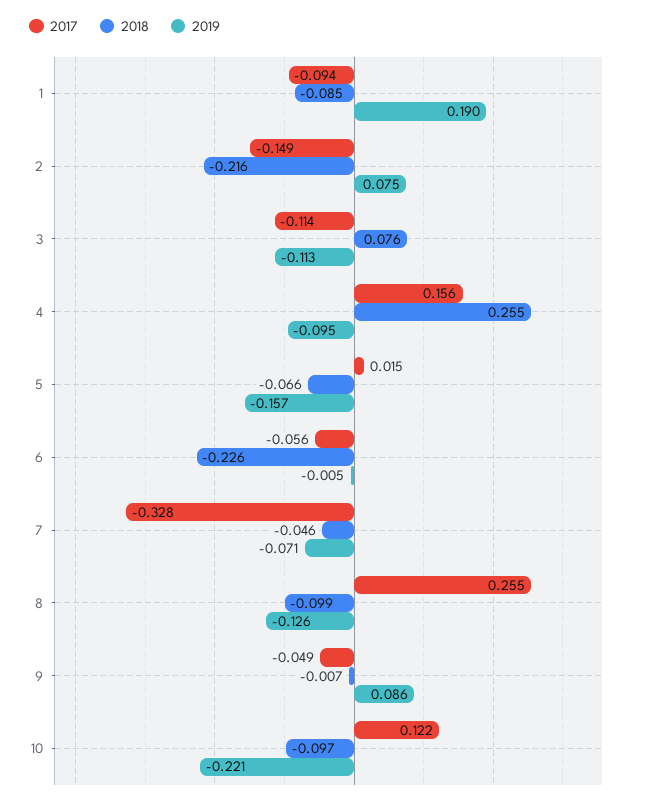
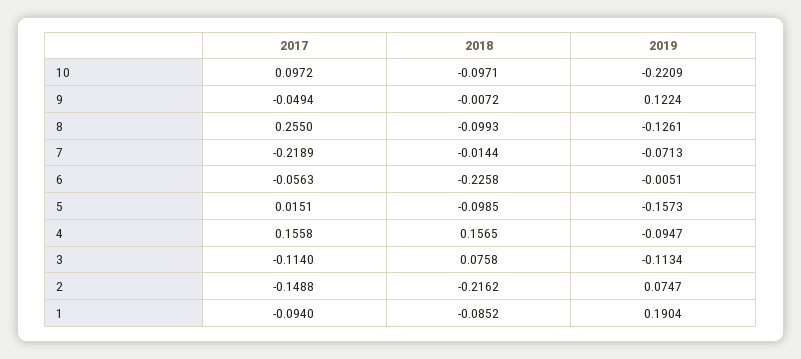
  {
    "2017": {
      "1": -0.094,
      "2": -0.1488,
      "3": -0.114,
      "4": 0.1558,
      "5": 0.0151,
      "6": -0.0563,
-     "7": -0.328,
+     "7": -0.2189,
      "8": 0.255,
      "9": -0.0494,
-     "10": 0.122
+     "10": 0.0972
    },
    "2018": {
      "1": -0.0852,
      "2": -0.2162,
      "3": 0.0758,
-     "4": 0.255,
+     "4": 0.1565,
-     "5": -0.066,
+     "5": -0.0985,
      "6": -0.2258,
-     "7": -0.046,
+     "7": -0.0144,
      "8": -0.0993,
      "9": -0.0072,
      "10": -0.0971
    },
    "2019": {
      "1": 0.1904,
      "2": 0.0747,
      "3": -0.1134,
      "4": -0.0947,
      "5": -0.1573,
      "6": -0.0051,
      "7": -0.0713,
      "8": -0.1261,
-     "9": 0.086,
+     "9": 0.1224,
      "10": -0.2209
    }
  }

